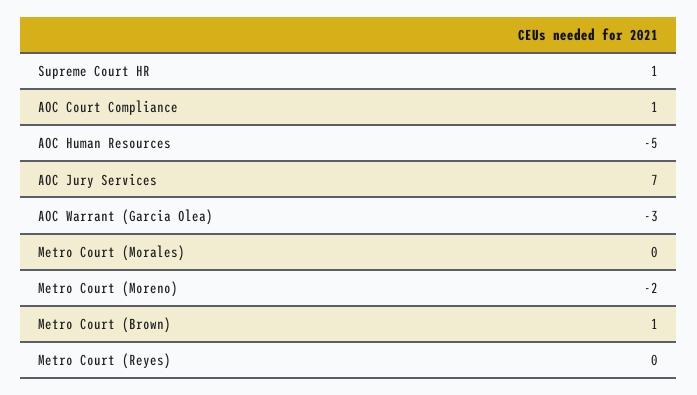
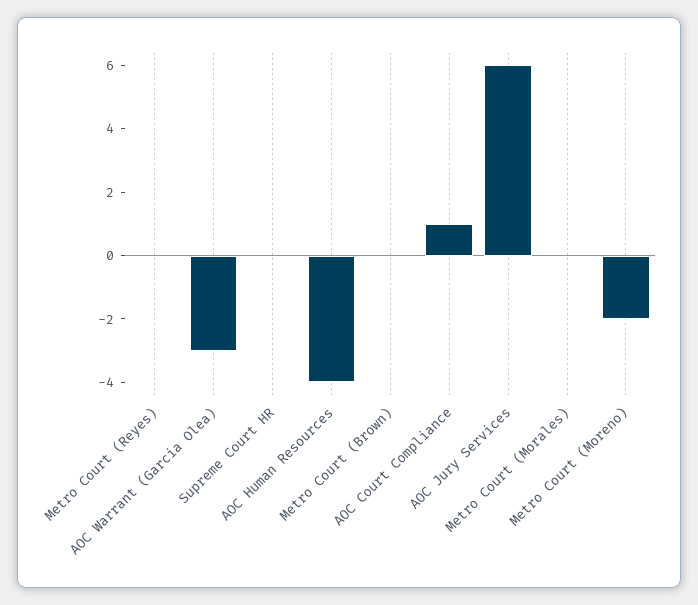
  {
-   "Supreme Court HR": 1,
+   "Supreme Court HR": 0,
    "AOC Court Compliance": 1,
-   "AOC Human Resources": -5,
+   "AOC Human Resources": -4,
-   "AOC Jury Services": 7,
+   "AOC Jury Services": 6,
    "AOC Warrant (Garcia Olea)": -3,
    "Metro Court (Morales)": 0,
    "Metro Court (Moreno)": -2,
-   "Metro Court (Brown)": 1,
+   "Metro Court (Brown)": 0,
    "Metro Court (Reyes)": 0
  }

